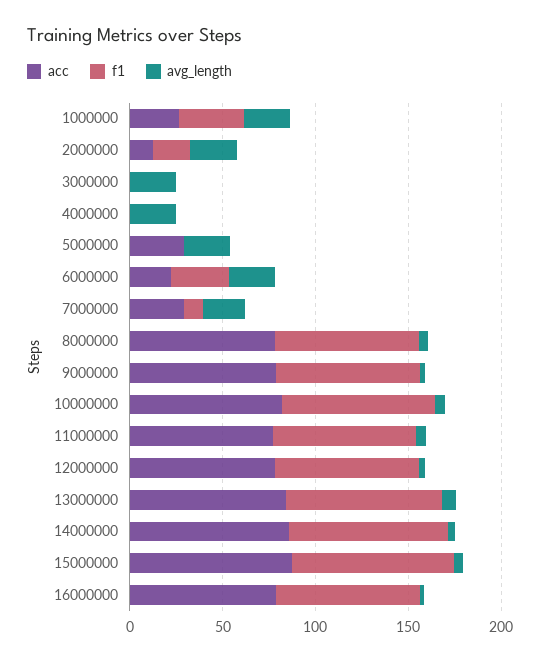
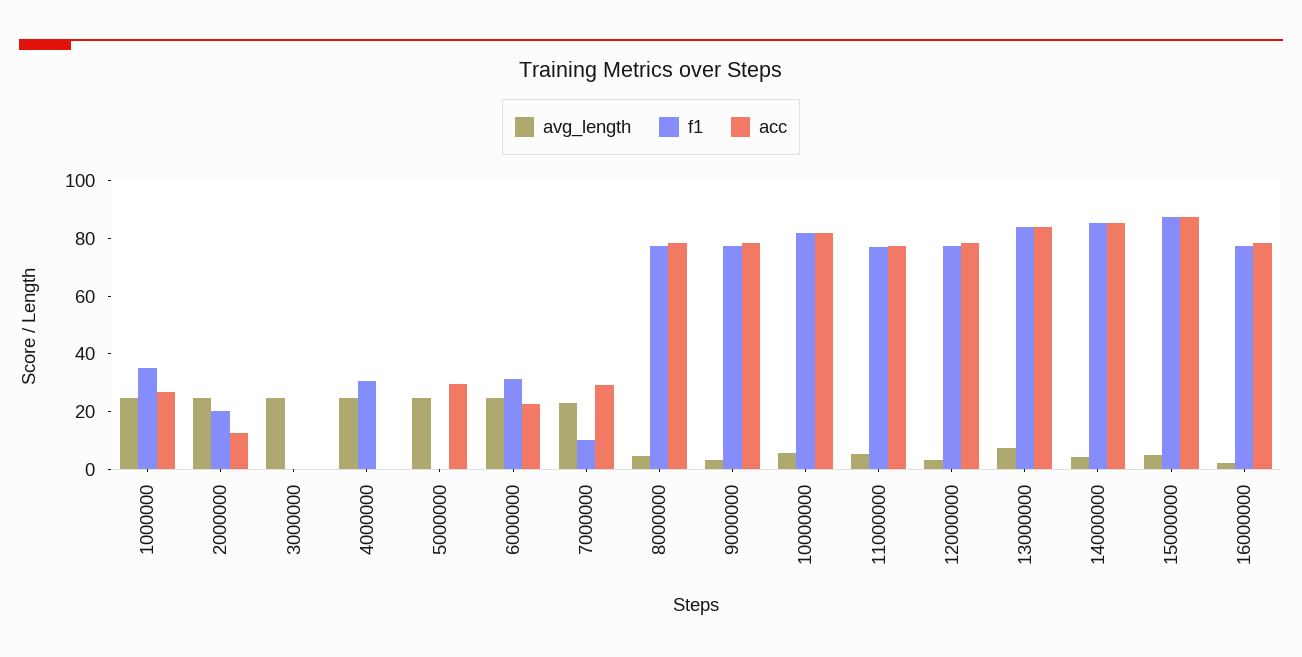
  {
    "acc": {
      "1000000": 25,
      "2000000": 15,
      "3000000": 0,
      "4000000": 0,
      "5000000": 30,
      "6000000": 20,
      "7000000": 30,
      "8000000": 80,
      "9000000": 80,
      "10000000": 80,
      "11000000": 75,
      "12000000": 80,
      "13000000": 85,
      "14000000": 85,
      "15000000": 85,
      "16000000": 80
    },
    "f1": {
      "1000000": 35,
      "2000000": 20,
      "3000000": 0,
-     "4000000": 0,
+     "4000000": 30,
      "5000000": 0,
      "6000000": 30,
      "7000000": 10,
      "8000000": 75,
      "9000000": 80,
      "10000000": 80,
      "11000000": 75,
      "12000000": 75,
      "13000000": 85,
      "14000000": 85,
      "15000000": 85,
      "16000000": 80
    },
    "avg_length": {
      "1000000": 25,
      "2000000": 25,
      "3000000": 25,
      "4000000": 25,
      "5000000": 25,
      "6000000": 25,
      "7000000": 25,
      "8000000": 5,
      "9000000": 5,
      "10000000": 5,
      "11000000": 5,
      "12000000": 5,
      "13000000": 5,
      "14000000": 5,
      "15000000": 5,
      "16000000": 0
    }
  }

